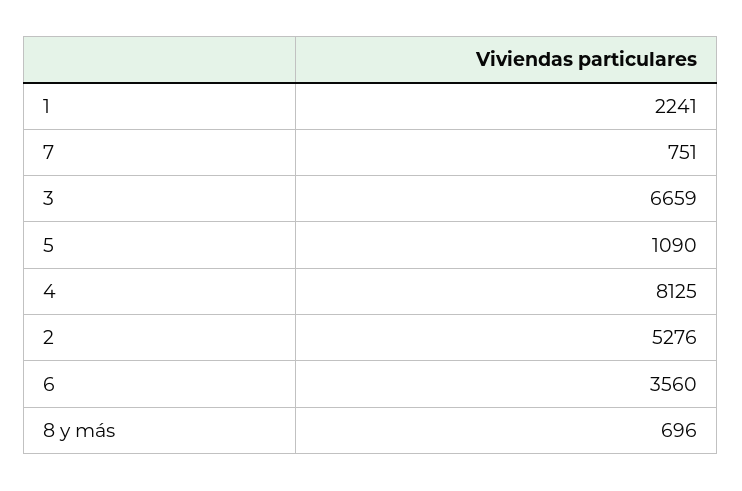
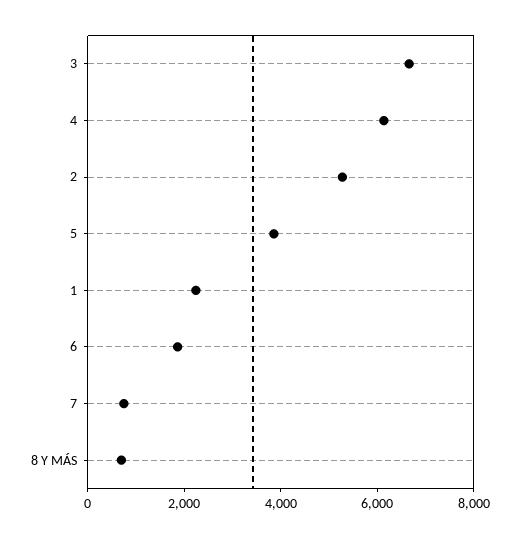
  {
    "1": 2241,
    "7": 751,
    "3": 6659,
-   "5": 1090,
+   "5": 4000,
-   "4": 8125,
+   "4": 6000,
    "2": 5276,
-   "6": 3560,
+   "6": 2000,
    "8 y más": 696
  }

